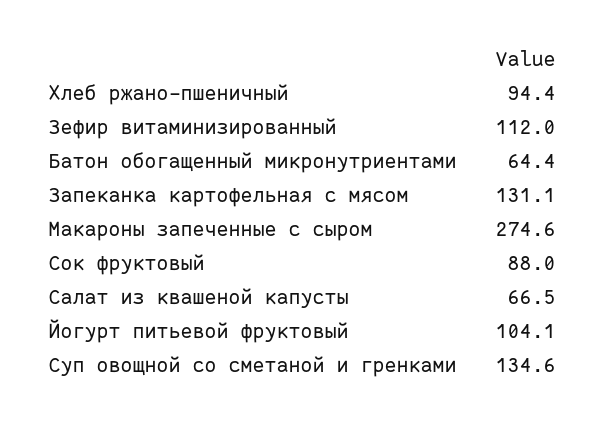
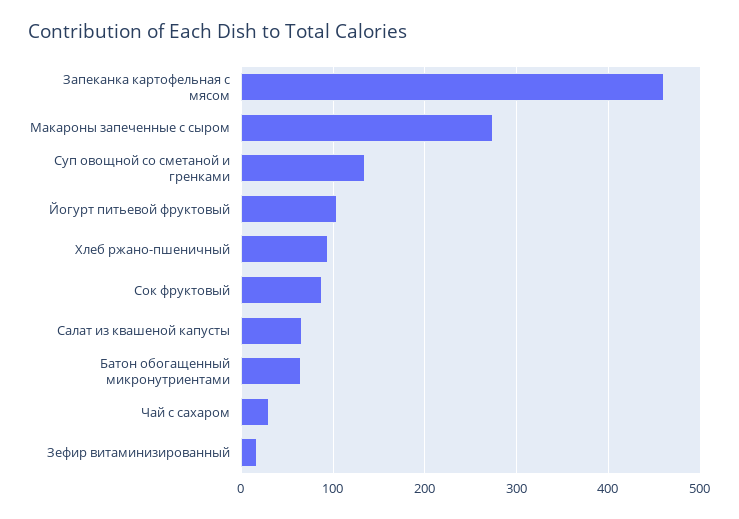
  {
    "Хлеб ржано-пшеничный": 94.4,
-   "Зефир витаминизированный": 112,
+   "Зефир витаминизированный": 20,
    "Батон обогащенный микронутриентами": 64.4,
-   "Запеканка картофельная с мясом": 131.1,
+   "Запеканка картофельная с мясом": 460,
    "Макароны запеченные с сыром": 274.6,
    "Сок фруктовый": 88,
    "Салат из квашеной капусты": 66.5,
    "Йогурт питьевой фруктовый": 104.1,
-   "Суп овощной со сметаной и гренками": 134.6
+   "Суп овощной со сметаной и гренками": 134.6,
+   "Чай с сахаром": 30
  }

